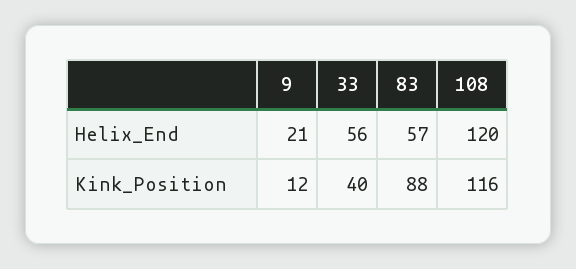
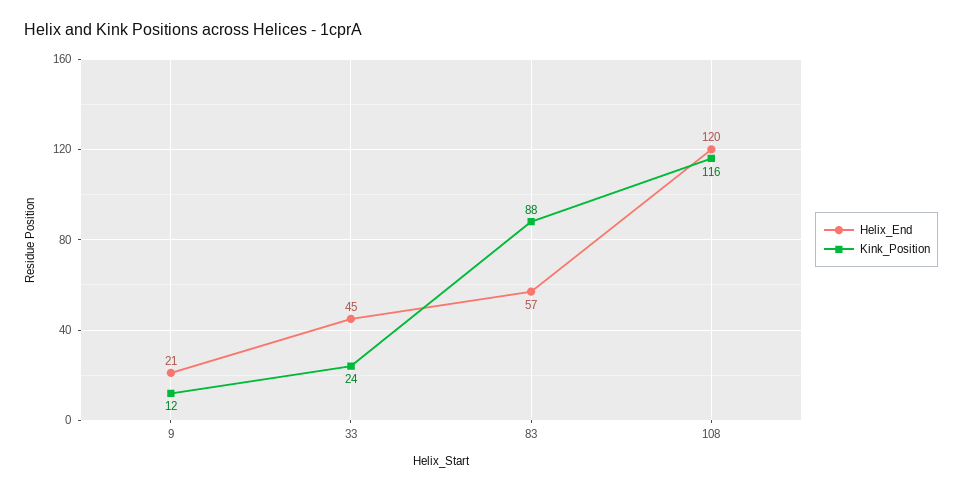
  {
    "Helix_End": {
      "9": 21,
-     "33": 56,
+     "33": 45,
      "83": 57,
      "108": 120
    },
    "Kink_Position": {
      "9": 12,
-     "33": 40,
+     "33": 24,
      "83": 88,
      "108": 116
    }
  }

